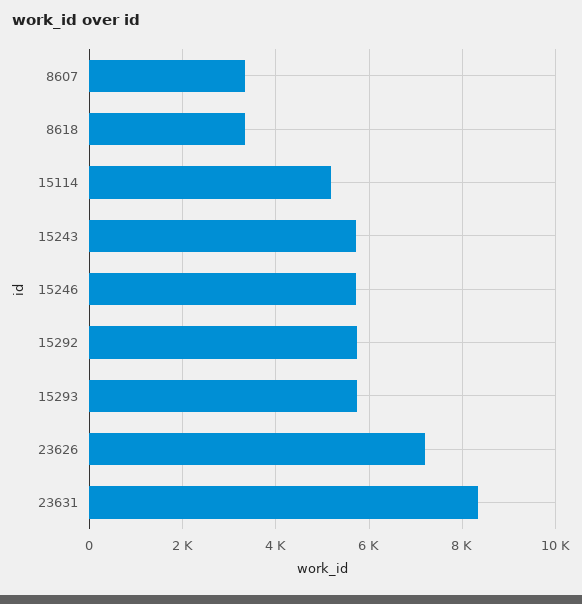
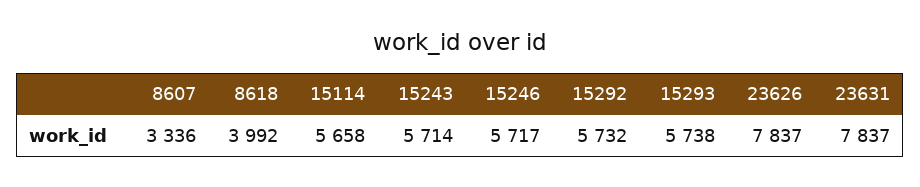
  {
    "8607": 3336,
-   "8618": 3400,
+   "8618": 3992,
-   "15114": 5200,
+   "15114": 5658,
    "15243": 5714,
    "15246": 5717,
    "15292": 5732,
    "15293": 5738,
-   "23626": 7200,
+   "23626": 7837,
-   "23631": 8400
+   "23631": 7837
  }

